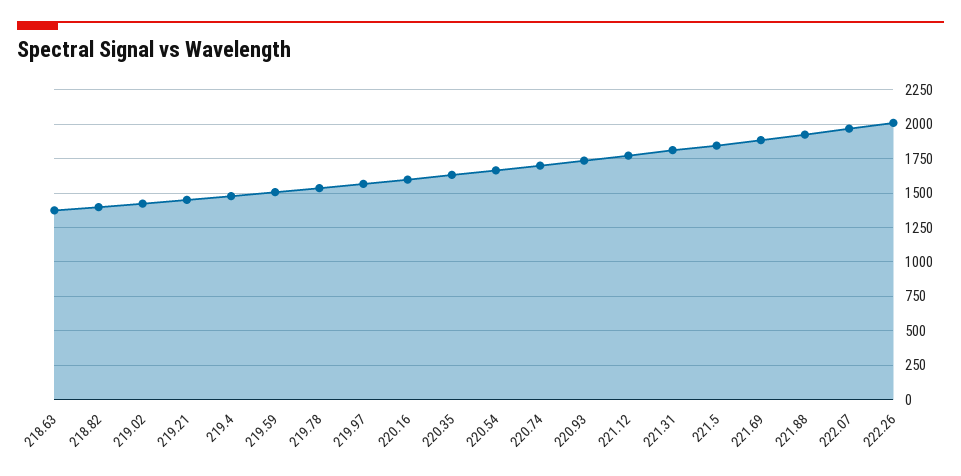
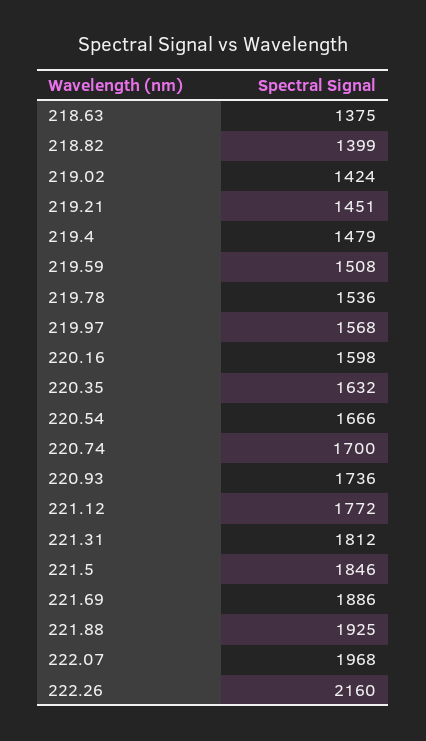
  {
    "218.63": 1375,
    "218.82": 1399,
    "219.02": 1424,
    "219.21": 1451,
    "219.4": 1479,
    "219.59": 1508,
    "219.78": 1536,
    "219.97": 1568,
    "220.16": 1598,
    "220.35": 1632,
    "220.54": 1666,
    "220.74": 1700,
    "220.93": 1736,
    "221.12": 1772,
    "221.31": 1812,
    "221.5": 1846,
    "221.69": 1886,
    "221.88": 1925,
    "222.07": 1968,
-   "222.26": 2000
+   "222.26": 2160
  }

